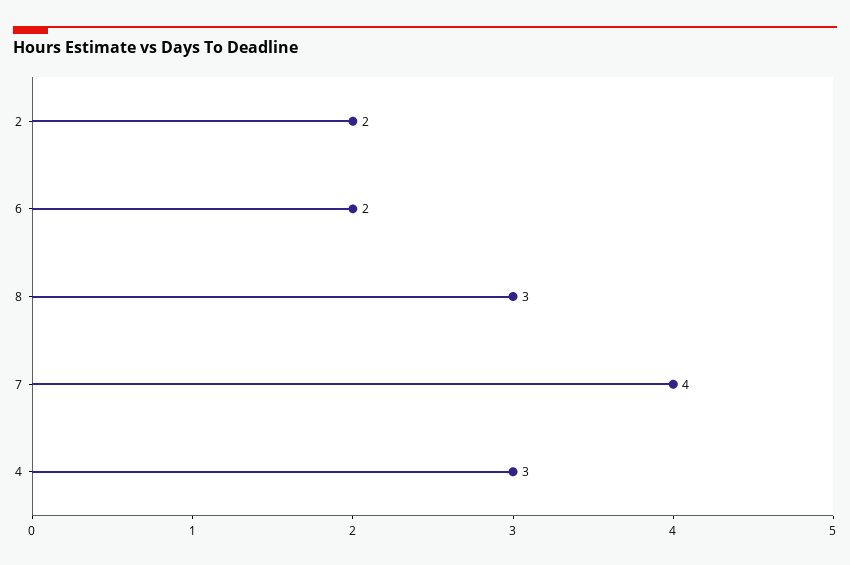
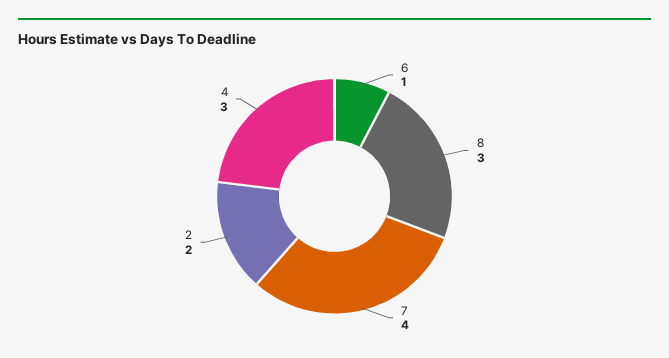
  {
    "2": 2,
-   "6": 2,
+   "6": 1,
    "8": 3,
    "7": 4,
    "4": 3
  }

